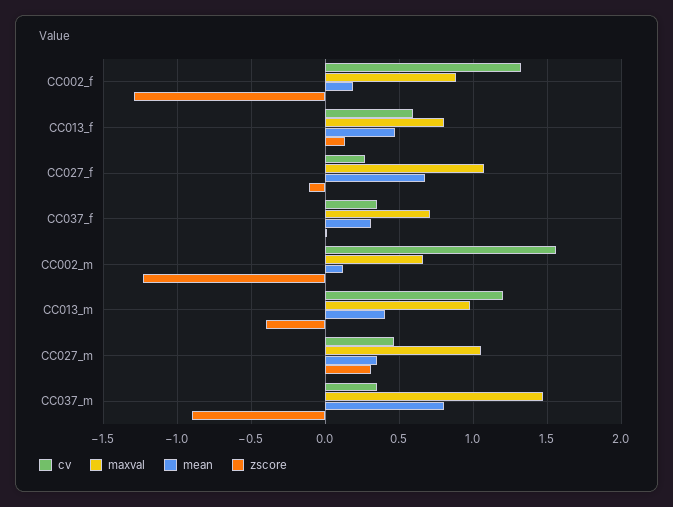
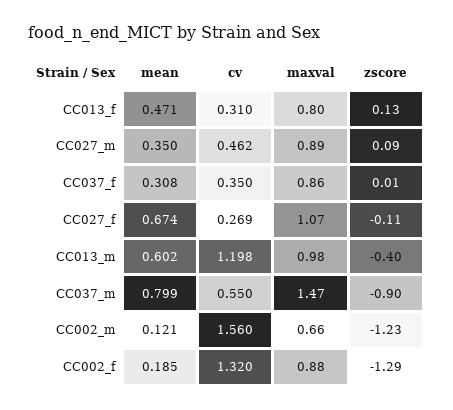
  {
    "cv": {
      "CC002_f": 1.32,
-     "CC013_f": 0.6,
+     "CC013_f": 0.31,
      "CC027_f": 0.269,
      "CC037_f": 0.35,
      "CC002_m": 1.56,
      "CC013_m": 1.198,
      "CC027_m": 0.462,
-     "CC037_m": 0.35
+     "CC037_m": 0.55
    },
    "maxval": {
      "CC002_f": 0.88,
      "CC013_f": 0.8,
      "CC027_f": 1.07,
-     "CC037_f": 0.7,
+     "CC037_f": 0.86,
      "CC002_m": 0.66,
      "CC013_m": 0.98,
-     "CC027_m": 1.05,
+     "CC027_m": 0.89,
      "CC037_m": 1.47
    },
    "mean": {
      "CC002_f": 0.185,
      "CC013_f": 0.471,
      "CC027_f": 0.674,
      "CC037_f": 0.308,
      "CC002_m": 0.121,
-     "CC013_m": 0.4,
+     "CC013_m": 0.602,
      "CC027_m": 0.35,
      "CC037_m": 0.799
    },
    "zscore": {
      "CC002_f": -1.29,
      "CC013_f": 0.13,
      "CC027_f": -0.11,
      "CC037_f": 0.01,
      "CC002_m": -1.23,
      "CC013_m": -0.4,
-     "CC027_m": 0.3,
+     "CC027_m": 0.09,
      "CC037_m": -0.9
    }
  }

